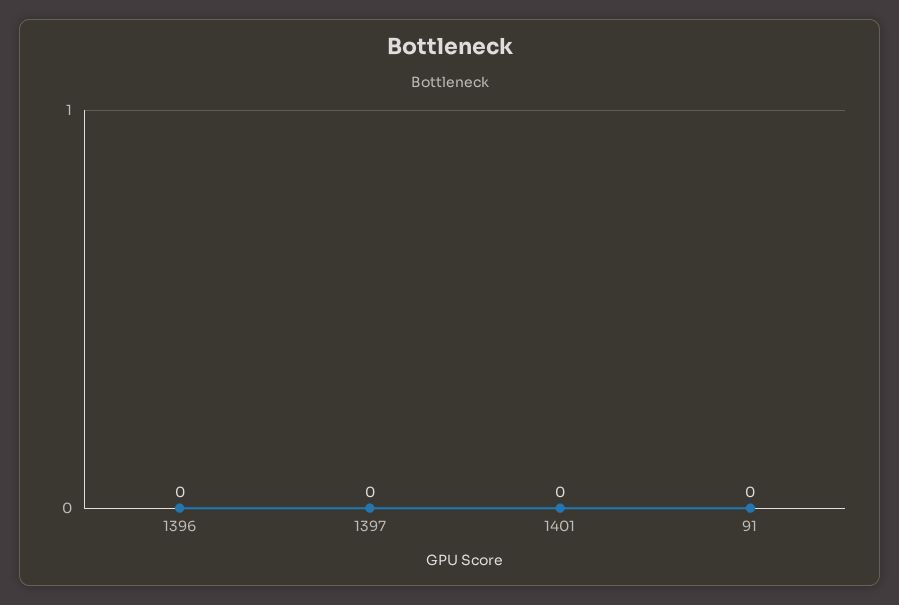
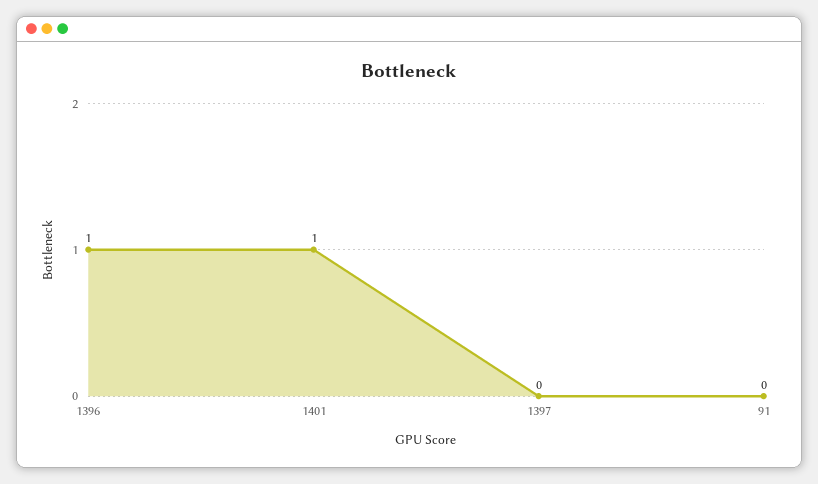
  {
-   "1396": 0,
+   "1396": 1,
    "1397": 0,
-   "1401": 0,
+   "1401": 1,
    "91": 0
  }

